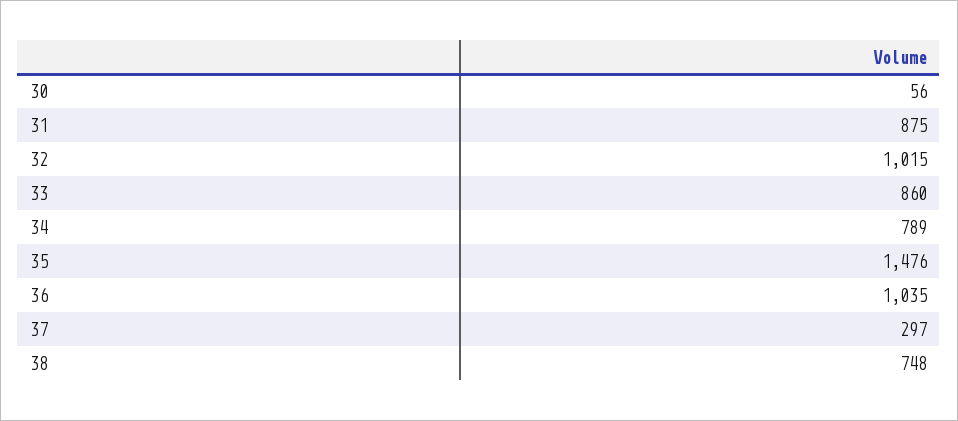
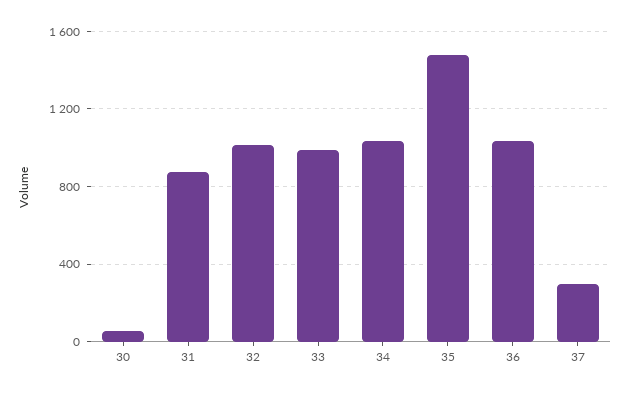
  {
    "30": 56,
    "31": 875,
    "32": 1015,
-   "33": 860,
+   "33": 1000,
-   "34": 789,
+   "34": 1050,
    "35": 1476,
    "36": 1035,
-   "37": 297,
+   "37": 297
-   "38": 748
  }

